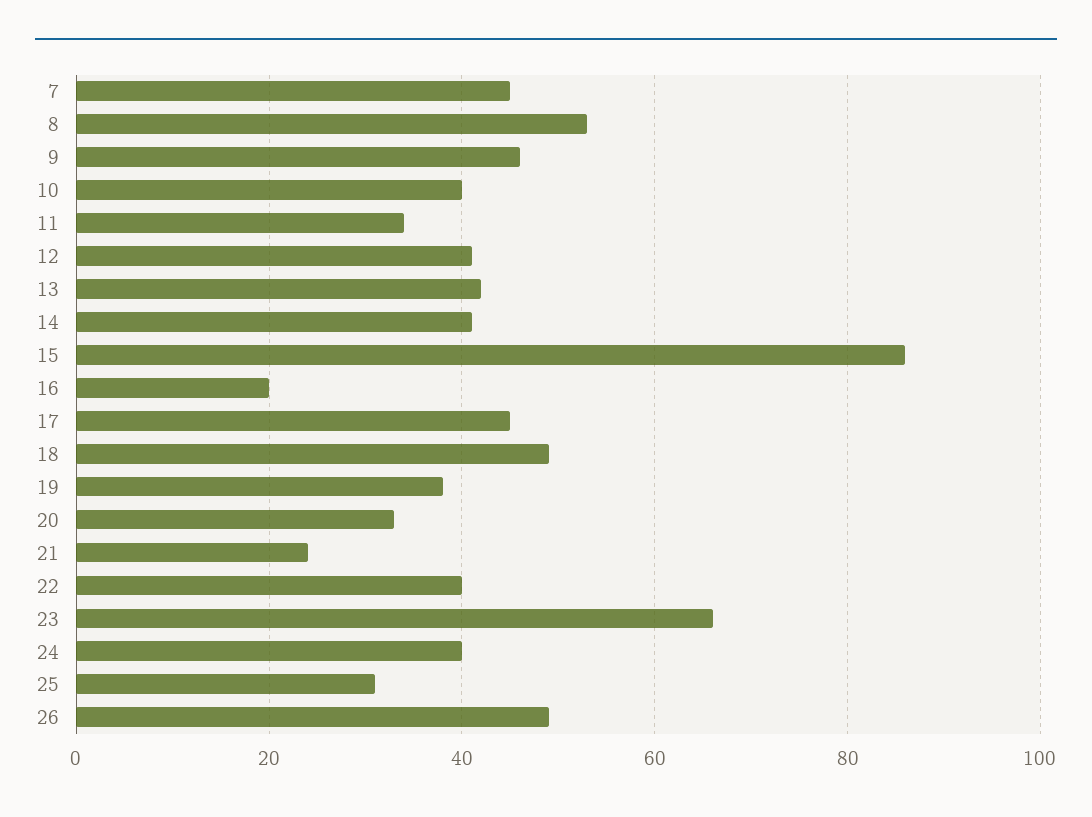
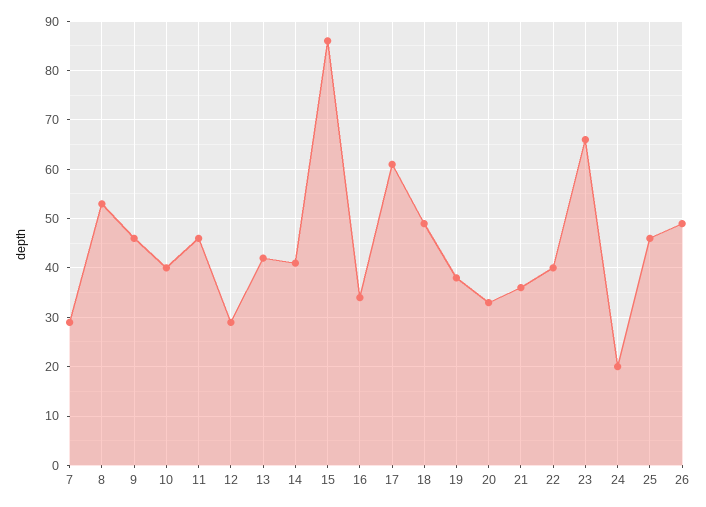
  {
-   "7": 45,
+   "7": 30,
    "8": 55,
    "9": 45,
    "10": 40,
-   "11": 35,
+   "11": 45,
-   "12": 40,
+   "12": 30,
    "13": 40,
    "14": 40,
    "15": 85,
-   "16": 20,
+   "16": 35,
-   "17": 45,
+   "17": 60,
    "18": 50,
    "19": 40,
    "20": 35,
-   "21": 25,
+   "21": 35,
    "22": 40,
    "23": 65,
-   "24": 40,
+   "24": 20,
-   "25": 30,
+   "25": 45,
    "26": 50
  }

